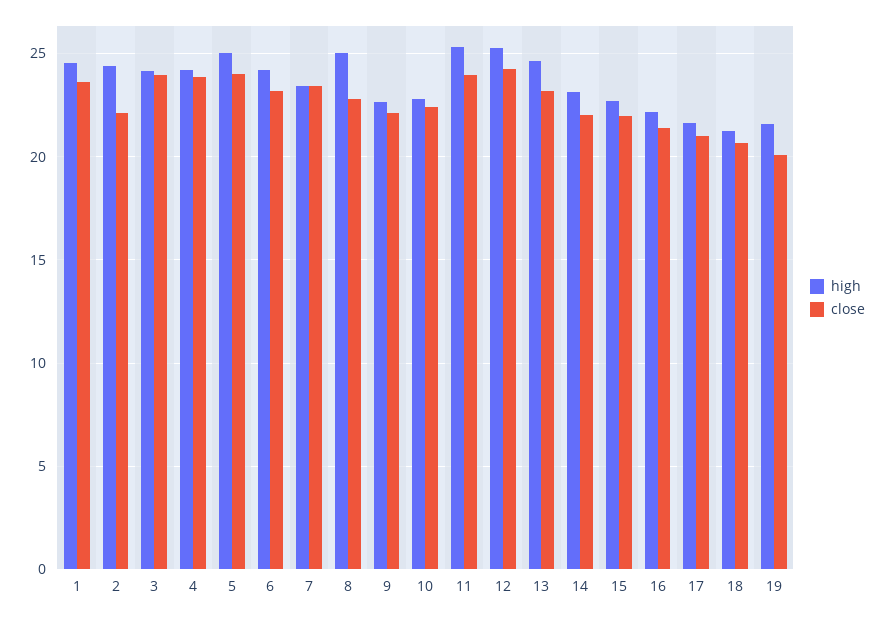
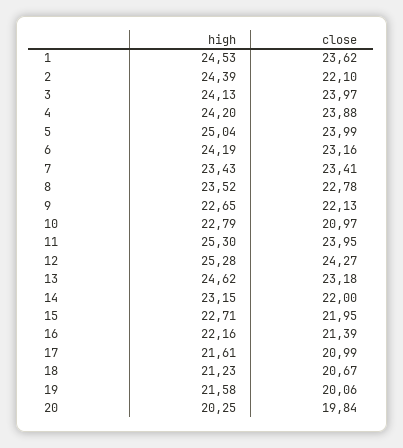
  {
    "high": {
      "1": 24.53,
      "2": 24.39,
      "3": 24.13,
      "4": 24.2,
      "5": 25.04,
      "6": 24.19,
      "7": 23.43,
-     "8": 25,
+     "8": 23.52,
      "9": 22.65,
      "10": 22.79,
      "11": 25.3,
      "12": 25.28,
      "13": 24.62,
      "14": 23.15,
      "15": 22.71,
      "16": 22.16,
      "17": 21.61,
      "18": 21.23,
-     "19": 21.58
+     "19": 21.58,
+     "20": 20.25
    },
    "close": {
      "1": 23.62,
      "2": 22.1,
      "3": 23.97,
      "4": 23.88,
      "5": 23.99,
      "6": 23.16,
      "7": 23.41,
      "8": 22.78,
      "9": 22.13,
-     "10": 22.5,
+     "10": 20.97,
      "11": 23.95,
      "12": 24.27,
      "13": 23.18,
      "14": 22,
      "15": 21.95,
      "16": 21.39,
      "17": 20.99,
      "18": 20.67,
-     "19": 20.06
+     "19": 20.06,
+     "20": 19.84
    }
  }

